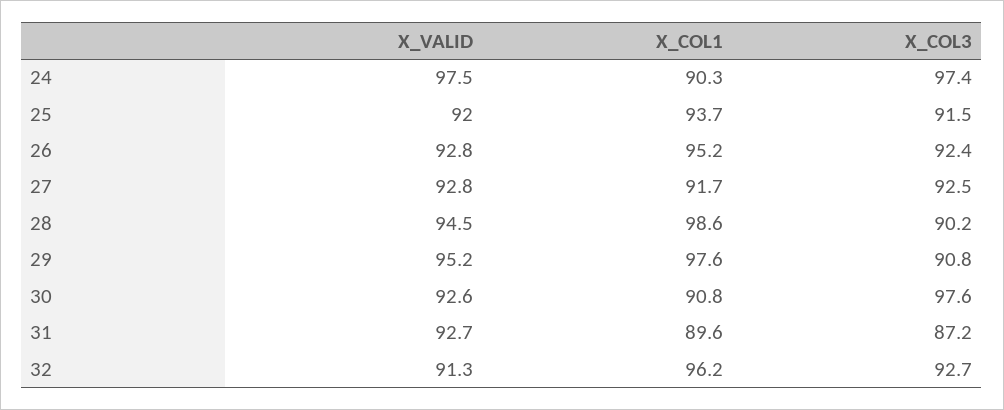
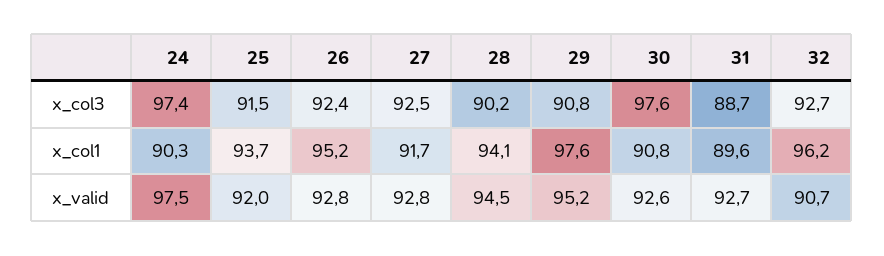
  {
    "X_VALID": {
      "24": 97.5,
      "25": 92,
      "26": 92.8,
      "27": 92.8,
      "28": 94.5,
      "29": 95.2,
      "30": 92.6,
      "31": 92.7,
-     "32": 91.3
+     "32": 90.7
    },
    "X_COL1": {
      "24": 90.3,
      "25": 93.7,
      "26": 95.2,
      "27": 91.7,
-     "28": 98.6,
+     "28": 94.1,
      "29": 97.6,
      "30": 90.8,
      "31": 89.6,
      "32": 96.2
    },
    "X_COL3": {
      "24": 97.4,
      "25": 91.5,
      "26": 92.4,
      "27": 92.5,
      "28": 90.2,
      "29": 90.8,
      "30": 97.6,
-     "31": 87.2,
+     "31": 88.7,
      "32": 92.7
    }
  }

